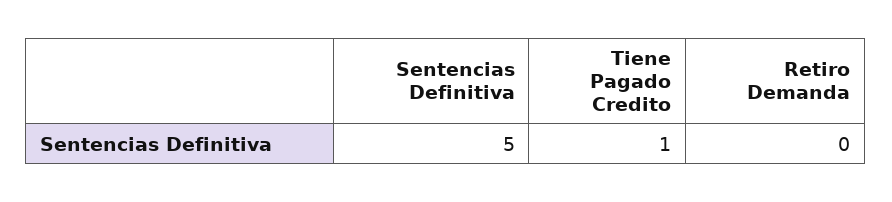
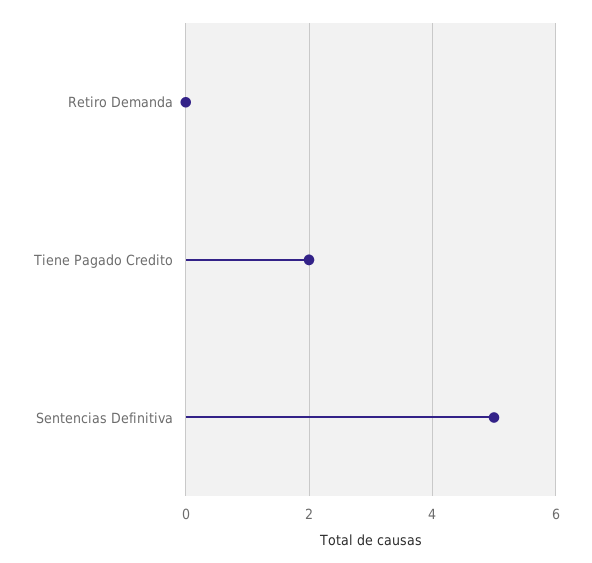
  {
    "Sentencias Definitiva": 5,
-   "Tiene Pagado Credito": 1,
+   "Tiene Pagado Credito": 2,
    "Retiro Demanda": 0
  }

